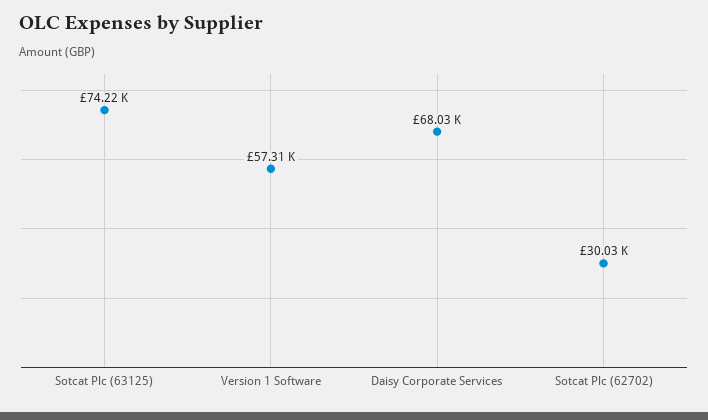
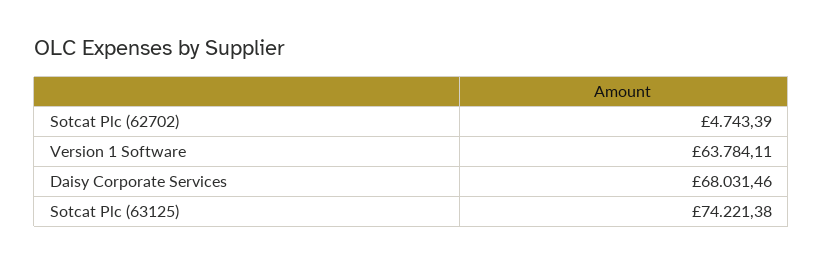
  {
    "Sotcat Plc (63125)": 74221.38,
-   "Version 1 Software": 57310,
+   "Version 1 Software": 63784.11,
    "Daisy Corporate Services": 68031.46,
-   "Sotcat Plc (62702)": 30030
+   "Sotcat Plc (62702)": 4743.39
  }

